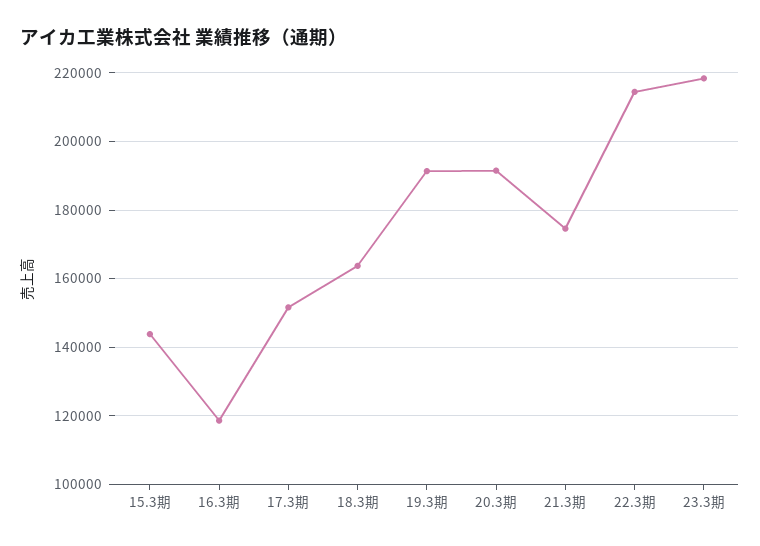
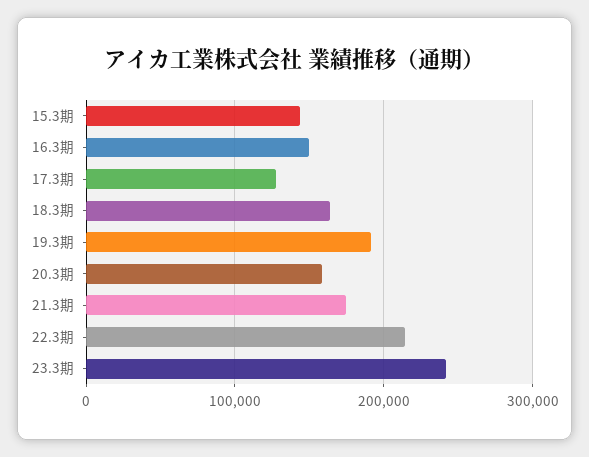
  {
    "15.3期": 144000,
-   "16.3期": 118000,
+   "16.3期": 150000,
-   "17.3期": 152000,
+   "17.3期": 130000,
    "18.3期": 164000,
    "19.3期": 192000,
-   "20.3期": 192000,
+   "20.3期": 160000,
    "21.3期": 174000,
    "22.3期": 214000,
-   "23.3期": 218000
+   "23.3期": 240000
  }

